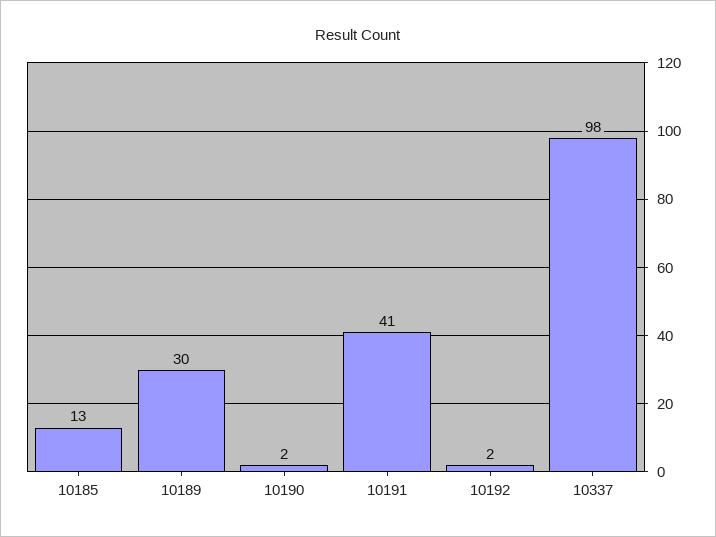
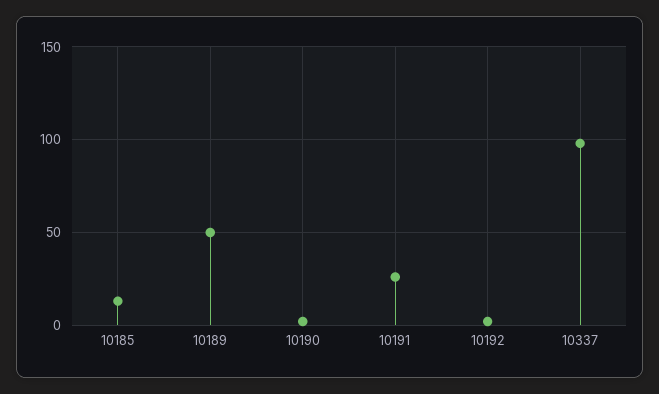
  {
    "10185": 13,
-   "10189": 30,
+   "10189": 50,
    "10190": 2,
-   "10191": 41,
+   "10191": 25,
    "10192": 2,
    "10337": 98
  }

